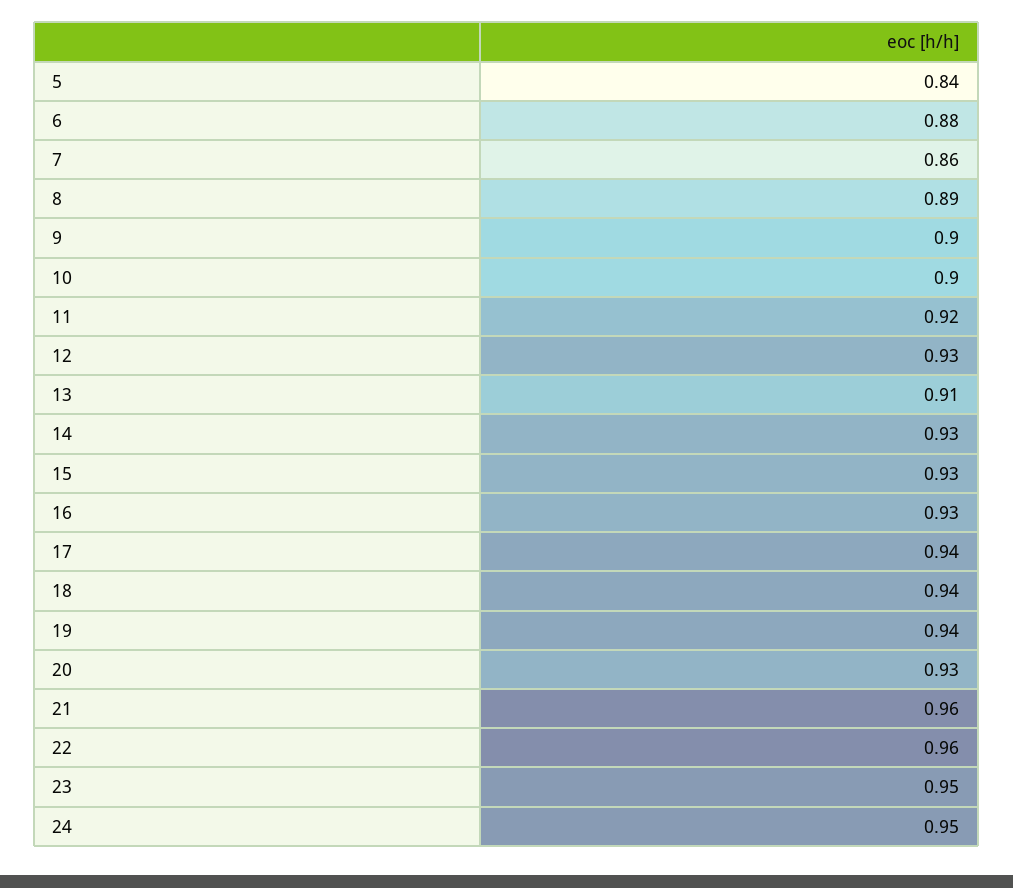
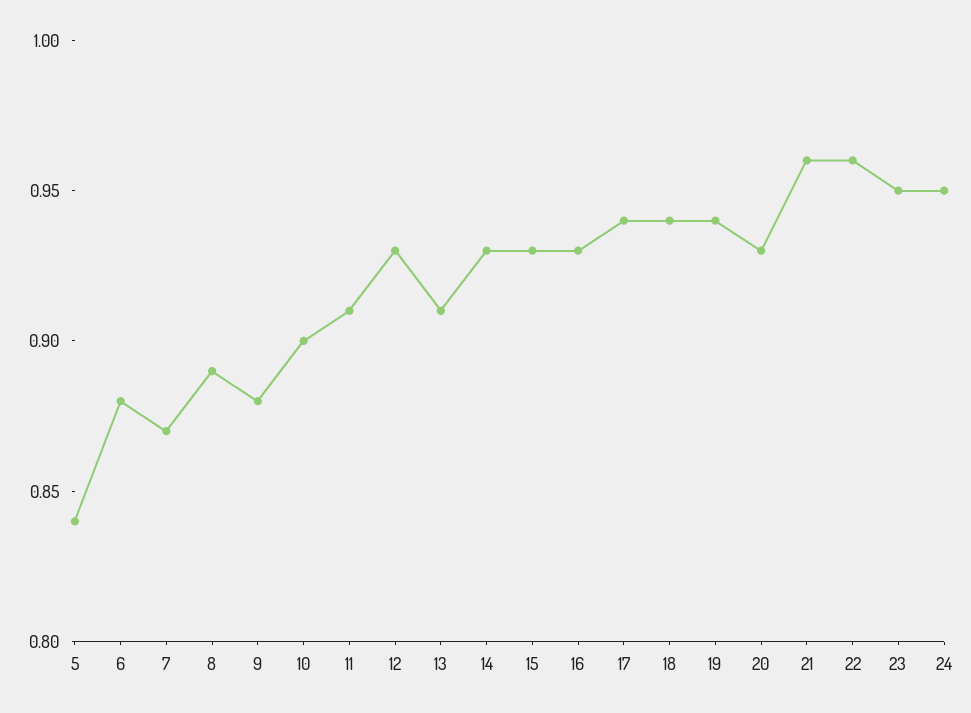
  {
    "5": 0.84,
    "6": 0.88,
-   "7": 0.86,
+   "7": 0.87,
    "8": 0.89,
-   "9": 0.9,
+   "9": 0.88,
    "10": 0.9,
-   "11": 0.92,
+   "11": 0.91,
    "12": 0.93,
    "13": 0.91,
    "14": 0.93,
    "15": 0.93,
    "16": 0.93,
    "17": 0.94,
    "18": 0.94,
    "19": 0.94,
    "20": 0.93,
    "21": 0.96,
    "22": 0.96,
    "23": 0.95,
    "24": 0.95
  }

